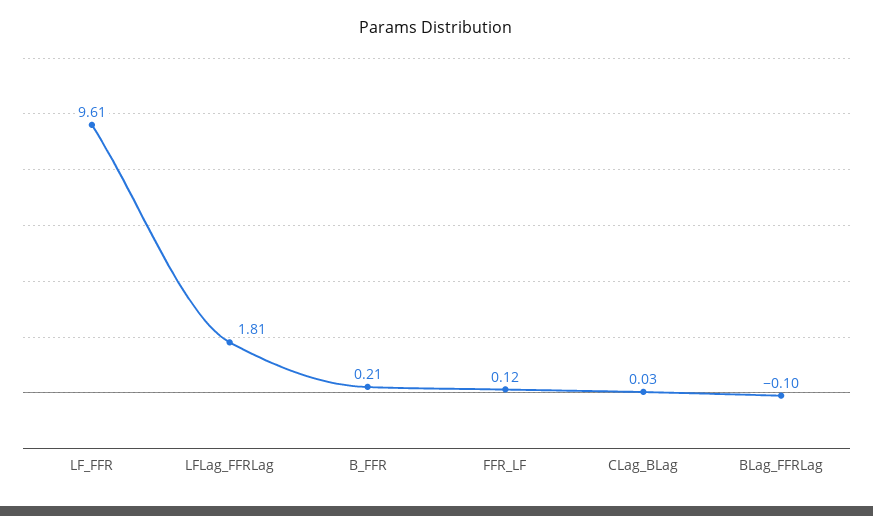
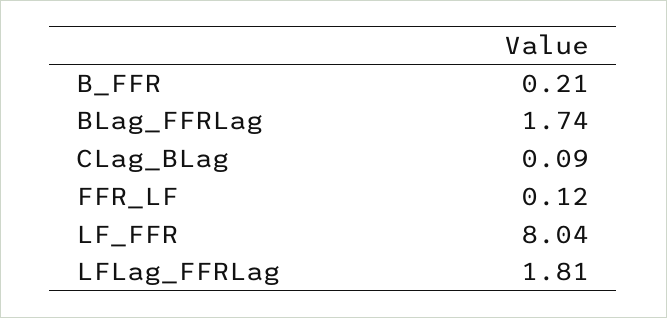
  {
-   "LF_FFR": 9.61,
+   "LF_FFR": 8.04,
    "LFLag_FFRLag": 1.81,
    "B_FFR": 0.21,
    "FFR_LF": 0.12,
-   "CLag_BLag": 0.03,
+   "CLag_BLag": 0.09,
-   "BLag_FFRLag": -0.1
+   "BLag_FFRLag": 1.74
  }

